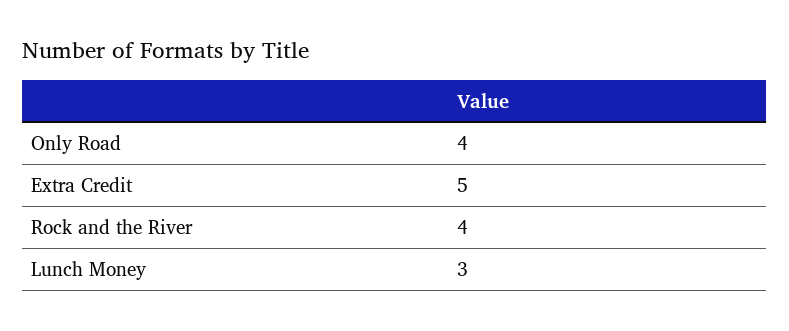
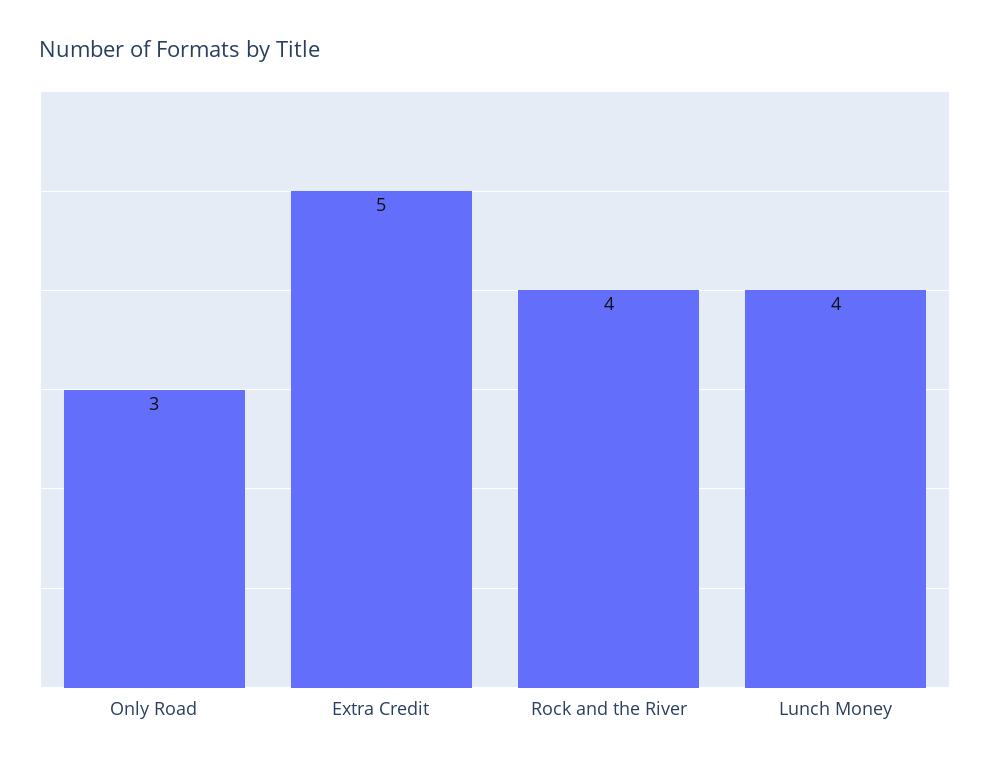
  {
-   "Only Road": 4,
+   "Only Road": 3,
    "Extra Credit": 5,
    "Rock and the River": 4,
-   "Lunch Money": 3
+   "Lunch Money": 4
  }

